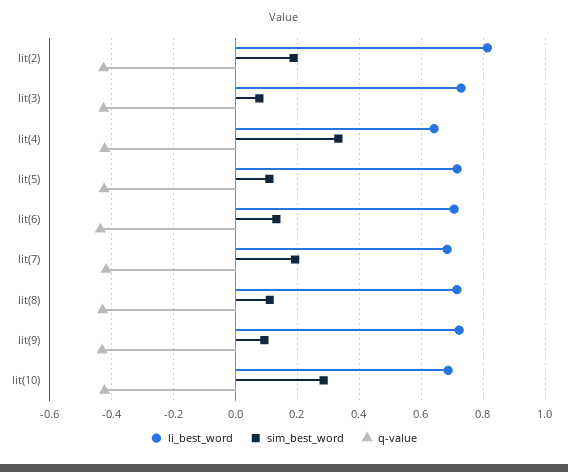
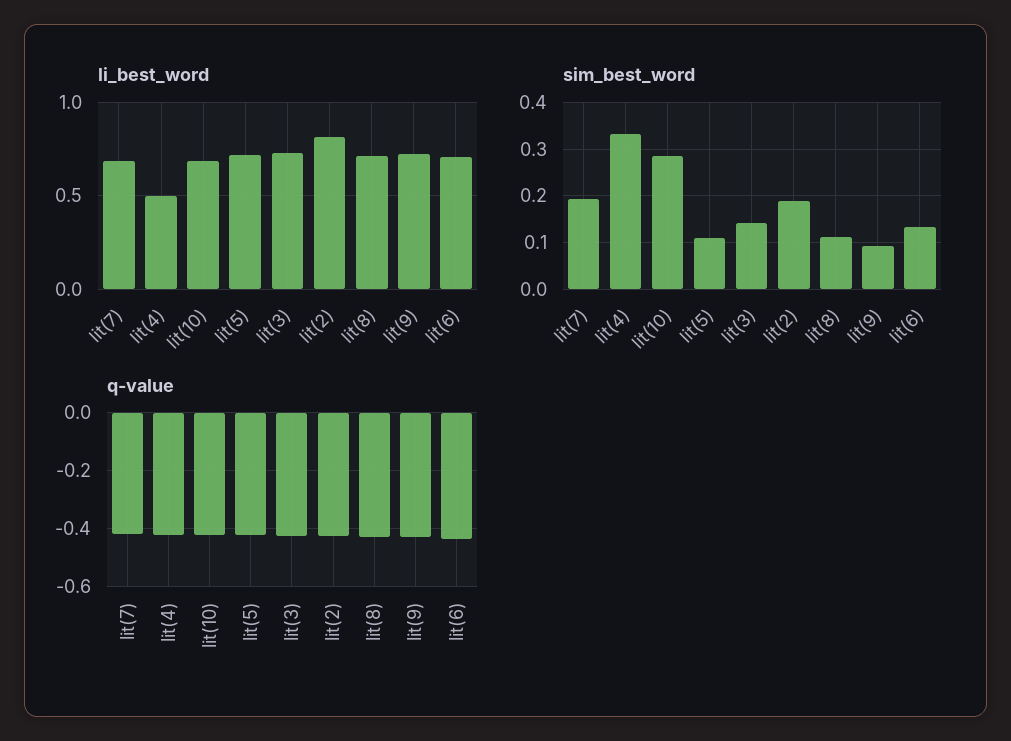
  {
    "li_best_word": {
      "lit(2)": 0.82,
      "lit(3)": 0.72,
-     "lit(4)": 0.64,
+     "lit(4)": 0.5,
      "lit(5)": 0.72,
      "lit(6)": 0.7,
      "lit(7)": 0.68,
      "lit(8)": 0.72,
      "lit(9)": 0.72,
      "lit(10)": 0.68
    },
    "sim_best_word": {
      "lit(2)": 0.18,
-     "lit(3)": 0.08,
+     "lit(3)": 0.14,
      "lit(4)": 0.34,
      "lit(5)": 0.1,
      "lit(6)": 0.14,
      "lit(7)": 0.2,
      "lit(8)": 0.12,
      "lit(9)": 0.1,
      "lit(10)": 0.28
    },
    "q-value": {
      "lit(2)": -0.42,
      "lit(3)": -0.42,
      "lit(4)": -0.42,
      "lit(5)": -0.42,
      "lit(6)": -0.44,
      "lit(7)": -0.42,
      "lit(8)": -0.42,
      "lit(9)": -0.44,
      "lit(10)": -0.42
    }
  }

